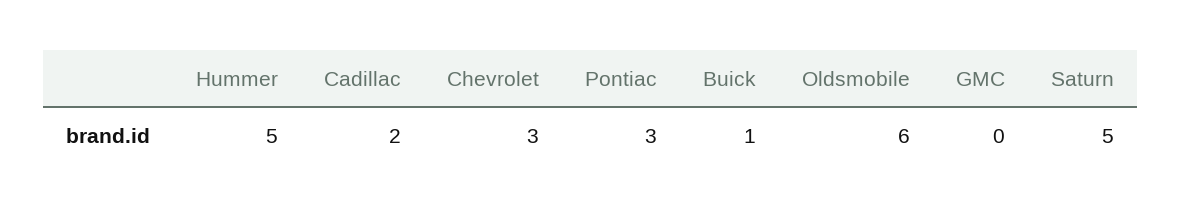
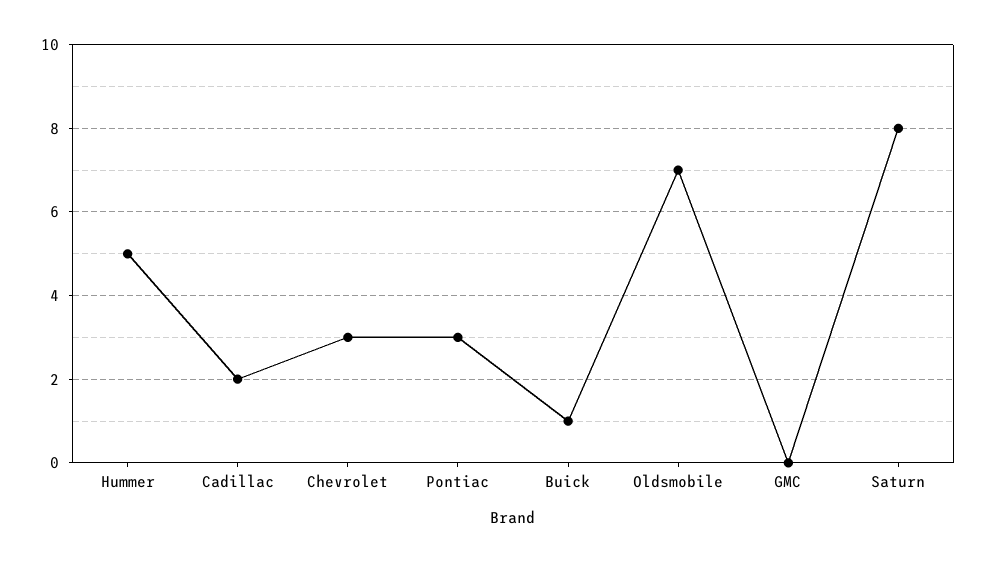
  {
    "Hummer": 5,
    "Cadillac": 2,
    "Chevrolet": 3,
    "Pontiac": 3,
    "Buick": 1,
-   "Oldsmobile": 6,
+   "Oldsmobile": 7,
    "GMC": 0,
-   "Saturn": 5
+   "Saturn": 8
  }

